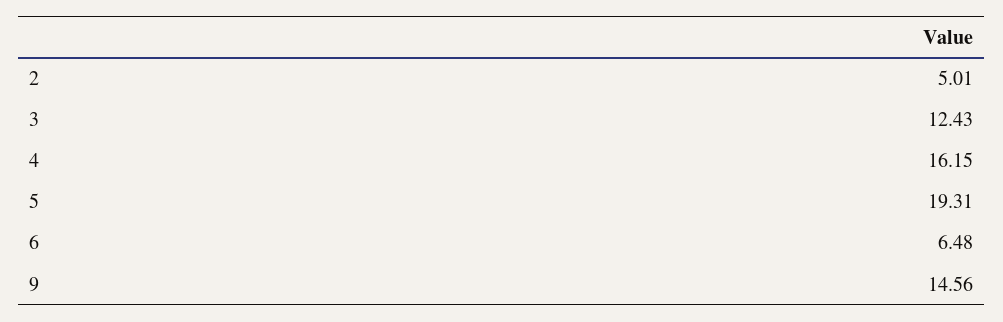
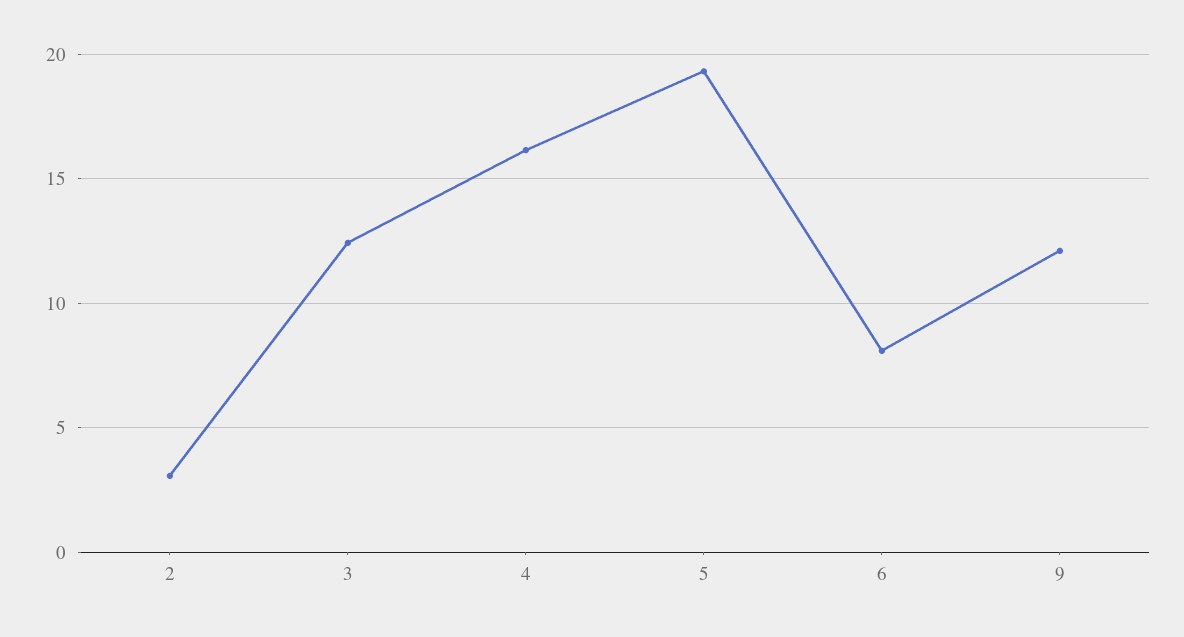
  {
-   "2": 5.01,
+   "2": 3,
    "3": 12.43,
    "4": 16.15,
    "5": 19.31,
-   "6": 6.48,
+   "6": 8,
-   "9": 14.56
+   "9": 12
  }

